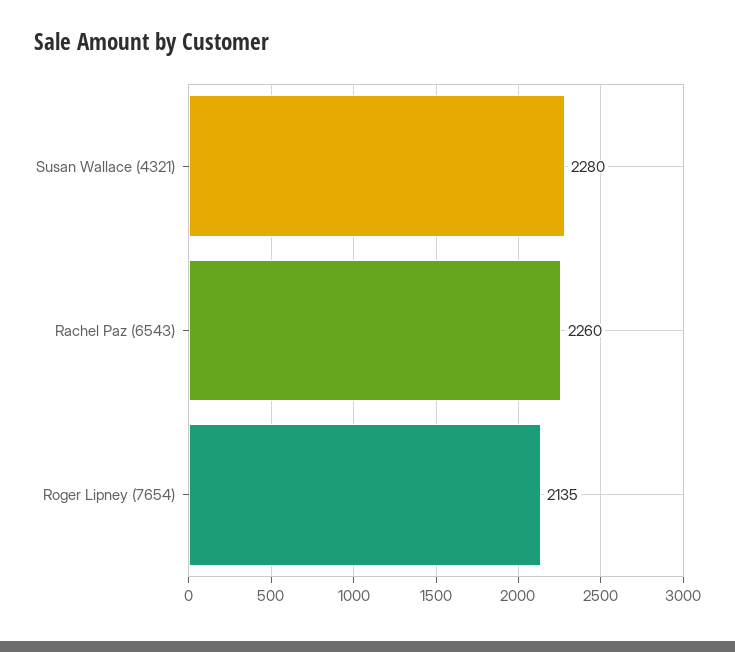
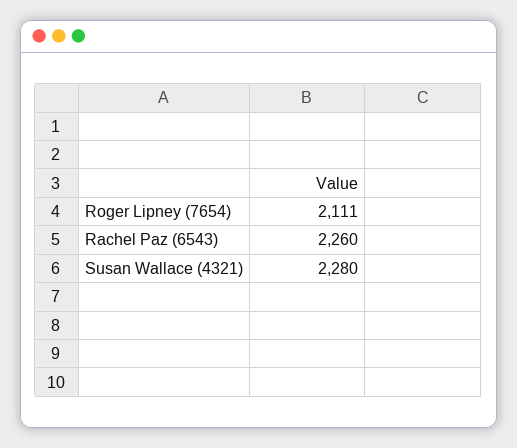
  {
    "Susan Wallace (4321)": 2280,
    "Rachel Paz (6543)": 2260,
-   "Roger Lipney (7654)": 2135
+   "Roger Lipney (7654)": 2111
  }

